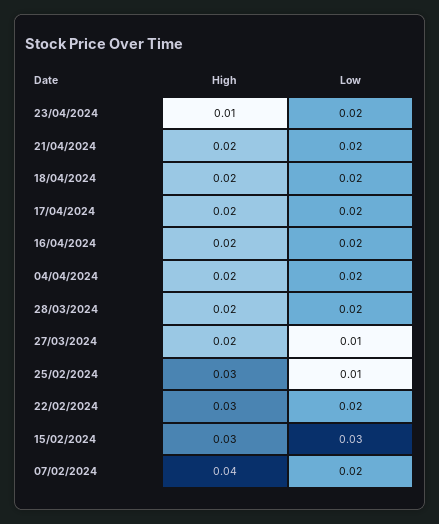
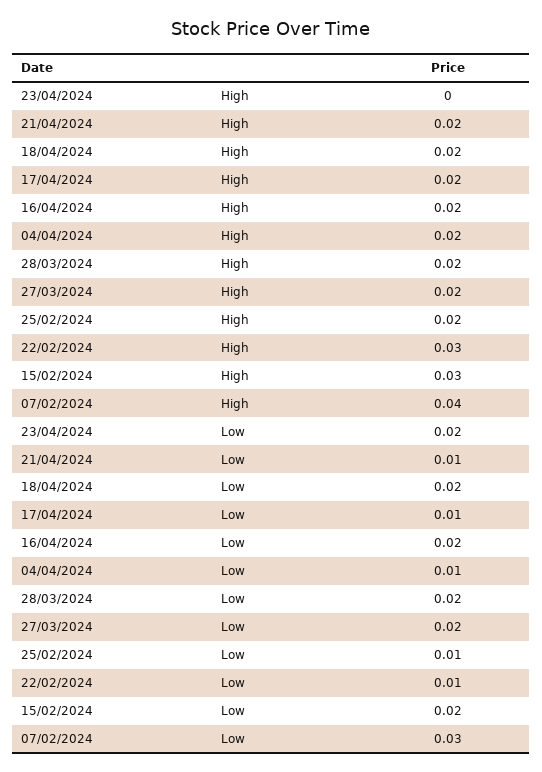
  {
    "High": {
-     "23/04/2024": 0.01,
+     "23/04/2024": 0,
      "21/04/2024": 0.02,
      "18/04/2024": 0.02,
      "17/04/2024": 0.02,
      "16/04/2024": 0.02,
      "04/04/2024": 0.02,
      "28/03/2024": 0.02,
      "27/03/2024": 0.02,
-     "25/02/2024": 0.03,
+     "25/02/2024": 0.02,
      "22/02/2024": 0.03,
      "15/02/2024": 0.03,
      "07/02/2024": 0.04
    },
    "Low": {
      "23/04/2024": 0.02,
-     "21/04/2024": 0.02,
+     "21/04/2024": 0.01,
      "18/04/2024": 0.02,
-     "17/04/2024": 0.02,
+     "17/04/2024": 0.01,
      "16/04/2024": 0.02,
-     "04/04/2024": 0.02,
+     "04/04/2024": 0.01,
      "28/03/2024": 0.02,
-     "27/03/2024": 0.01,
+     "27/03/2024": 0.02,
      "25/02/2024": 0.01,
-     "22/02/2024": 0.02,
+     "22/02/2024": 0.01,
-     "15/02/2024": 0.03,
+     "15/02/2024": 0.02,
-     "07/02/2024": 0.02
+     "07/02/2024": 0.03
    }
  }

